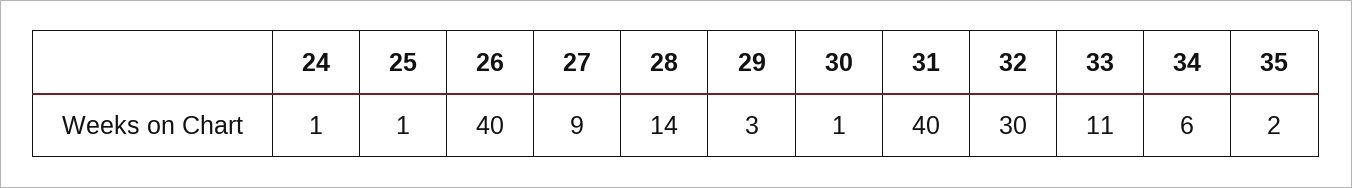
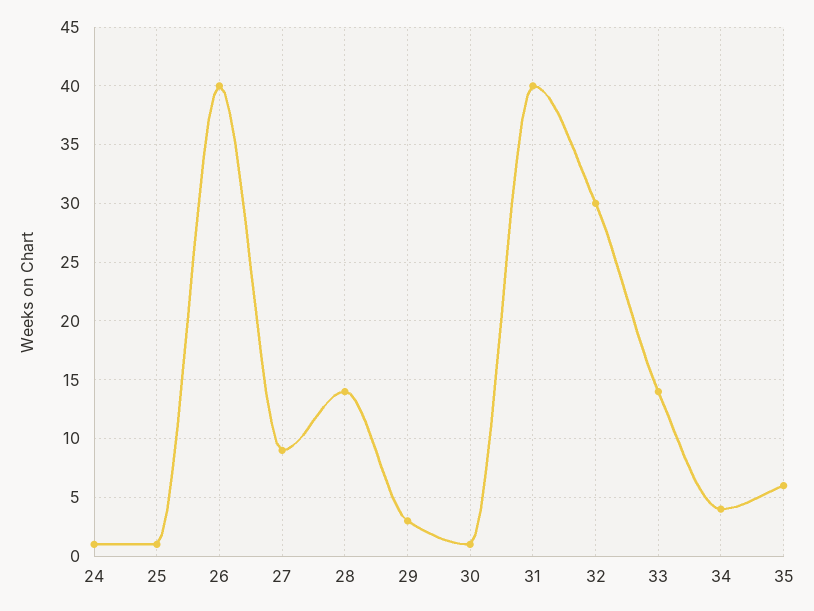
  {
    "24": 1,
    "25": 1,
    "26": 40,
    "27": 9,
    "28": 14,
    "29": 3,
    "30": 1,
    "31": 40,
    "32": 30,
-   "33": 11,
+   "33": 14,
-   "34": 6,
+   "34": 4,
-   "35": 2
+   "35": 6
  }

